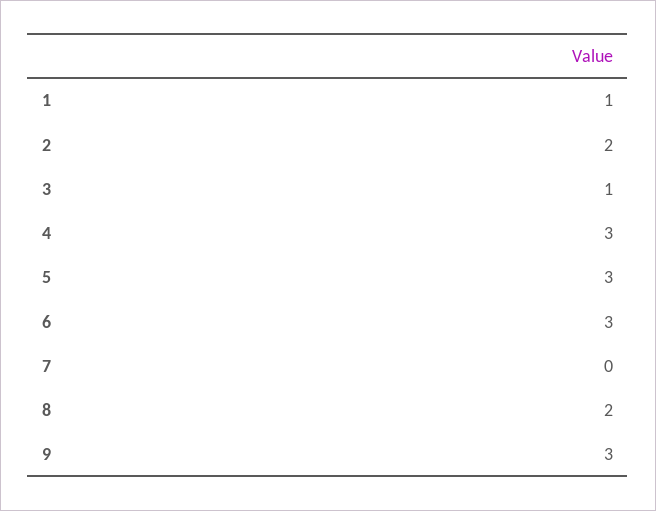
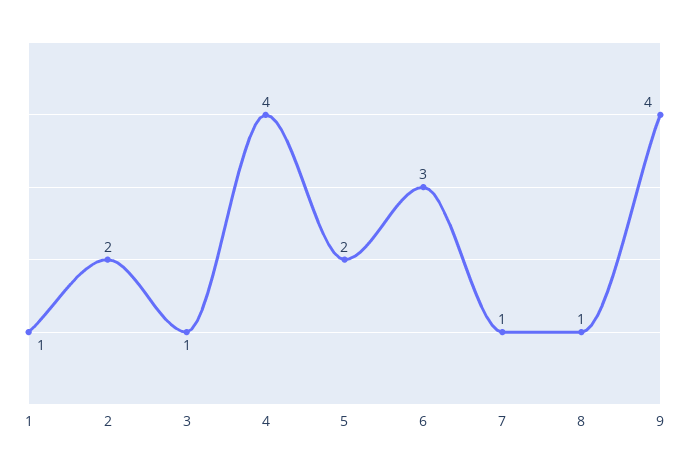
  {
    "1": 1,
    "2": 2,
    "3": 1,
-   "4": 3,
+   "4": 4,
-   "5": 3,
+   "5": 2,
    "6": 3,
-   "7": 0,
+   "7": 1,
-   "8": 2,
+   "8": 1,
-   "9": 3
+   "9": 4
  }

